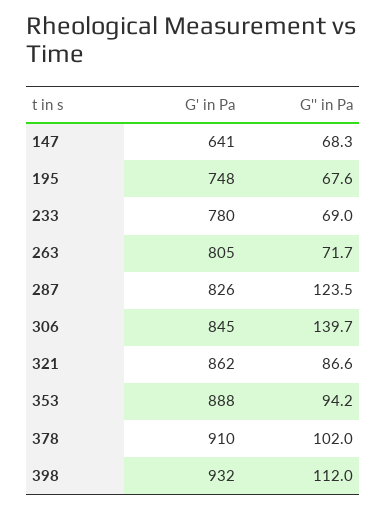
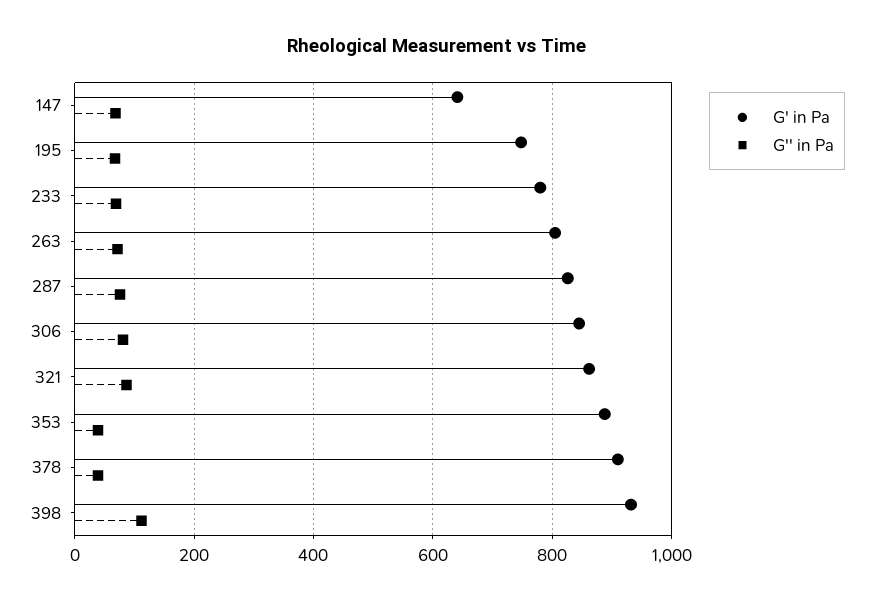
  {
    "G' in Pa": {
      "147": 641,
      "195": 748,
      "233": 780,
      "263": 805,
      "287": 826,
      "306": 845,
      "321": 862,
      "353": 888,
      "378": 910,
      "398": 932
    },
    "G'' in Pa": {
      "147": 68.3,
      "195": 67.6,
      "233": 69,
      "263": 71.7,
-     "287": 123.5,
+     "287": 80,
-     "306": 139.7,
+     "306": 80,
      "321": 86.6,
-     "353": 94.2,
+     "353": 40,
-     "378": 102,
+     "378": 40,
      "398": 112
    }
  }

